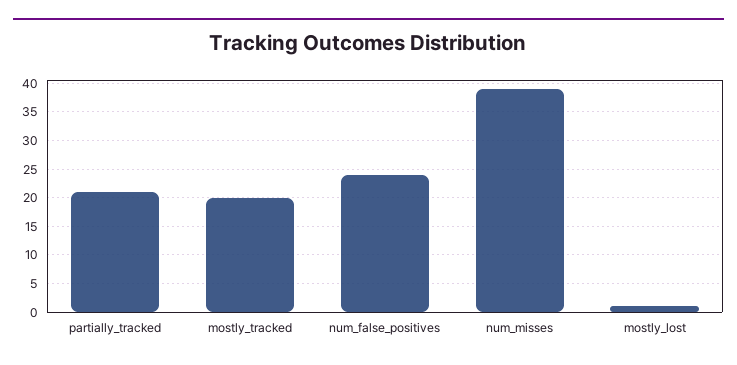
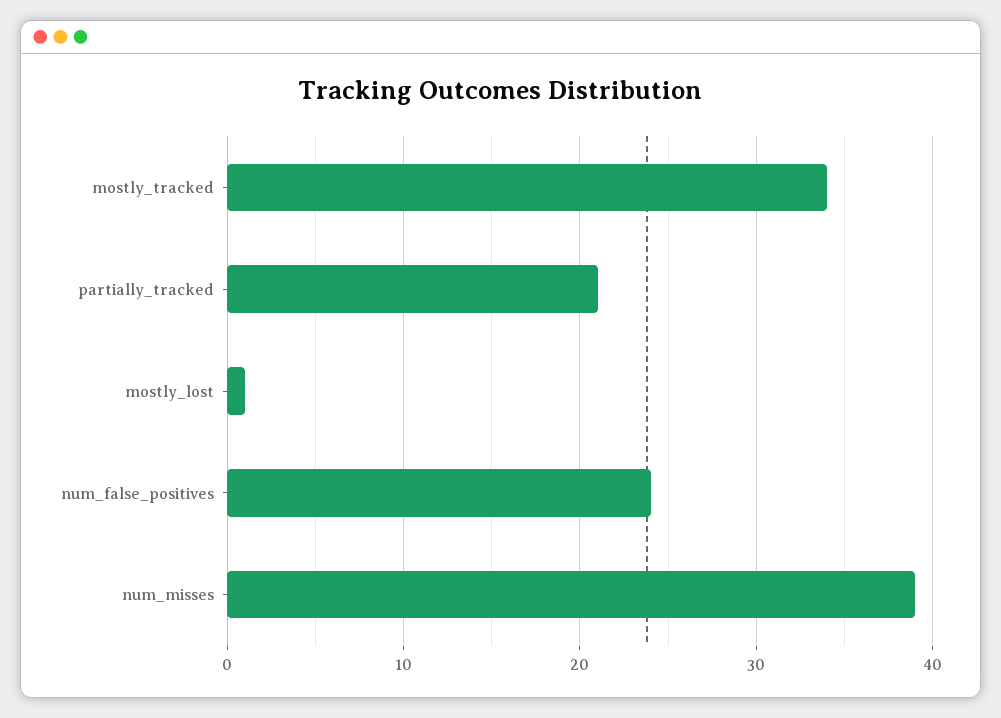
  {
    "partially_tracked": 21,
-   "mostly_tracked": 20,
+   "mostly_tracked": 34,
    "num_false_positives": 24,
    "num_misses": 39,
    "mostly_lost": 1
  }

